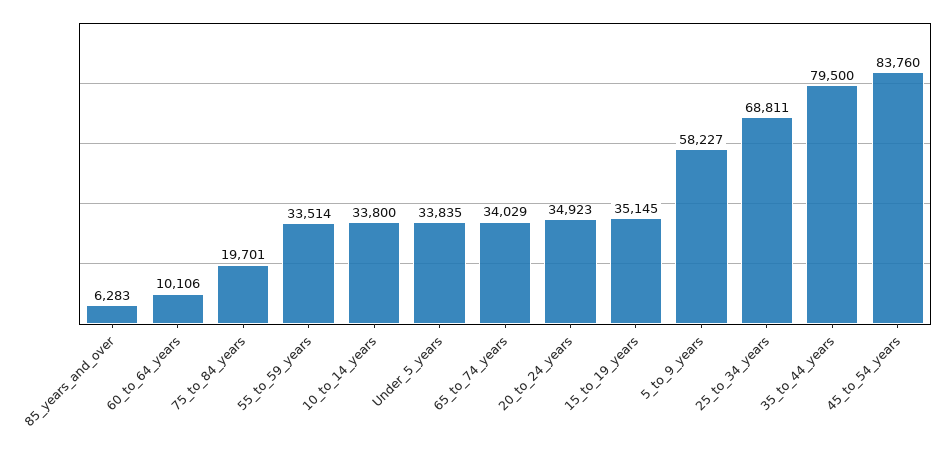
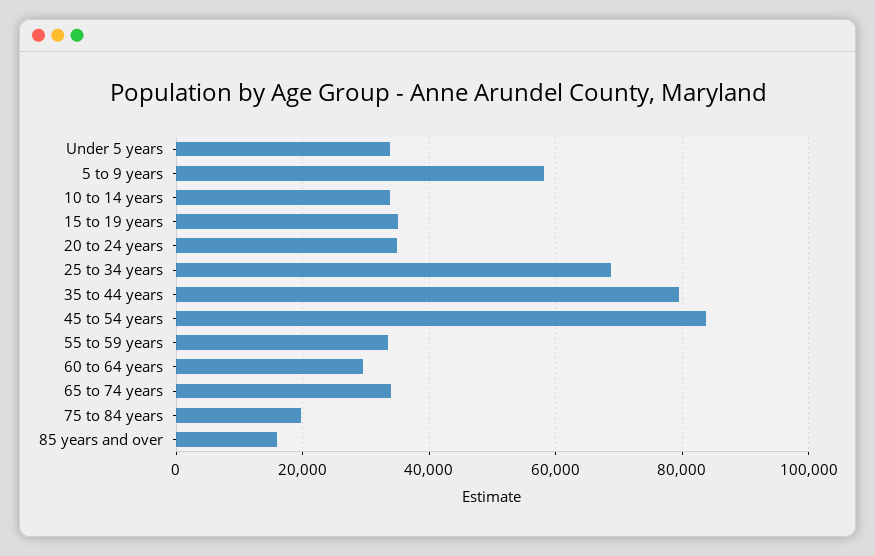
  {
-   "85_years_and_over": 6283,
+   "85_years_and_over": 16000,
-   "60_to_64_years": 10106,
+   "60_to_64_years": 30000,
    "75_to_84_years": 19701,
    "55_to_59_years": 33514,
    "10_to_14_years": 33800,
    "Under_5_years": 33835,
    "65_to_74_years": 34029,
    "20_to_24_years": 34923,
    "15_to_19_years": 35145,
    "5_to_9_years": 58227,
    "25_to_34_years": 68811,
    "35_to_44_years": 79500,
    "45_to_54_years": 83760
  }

